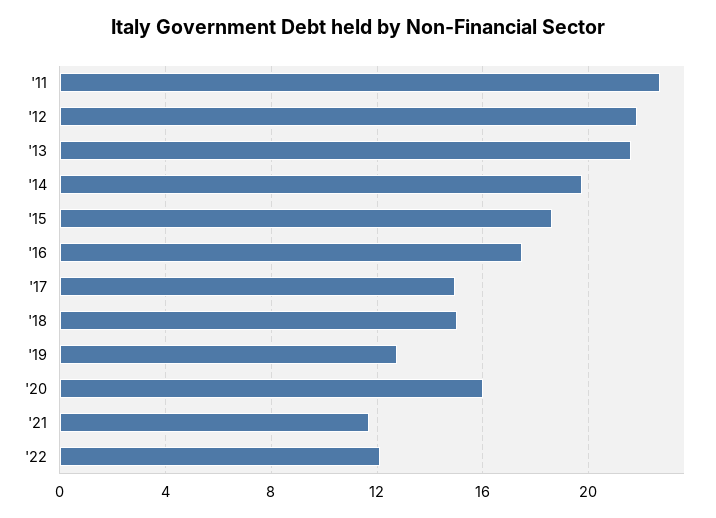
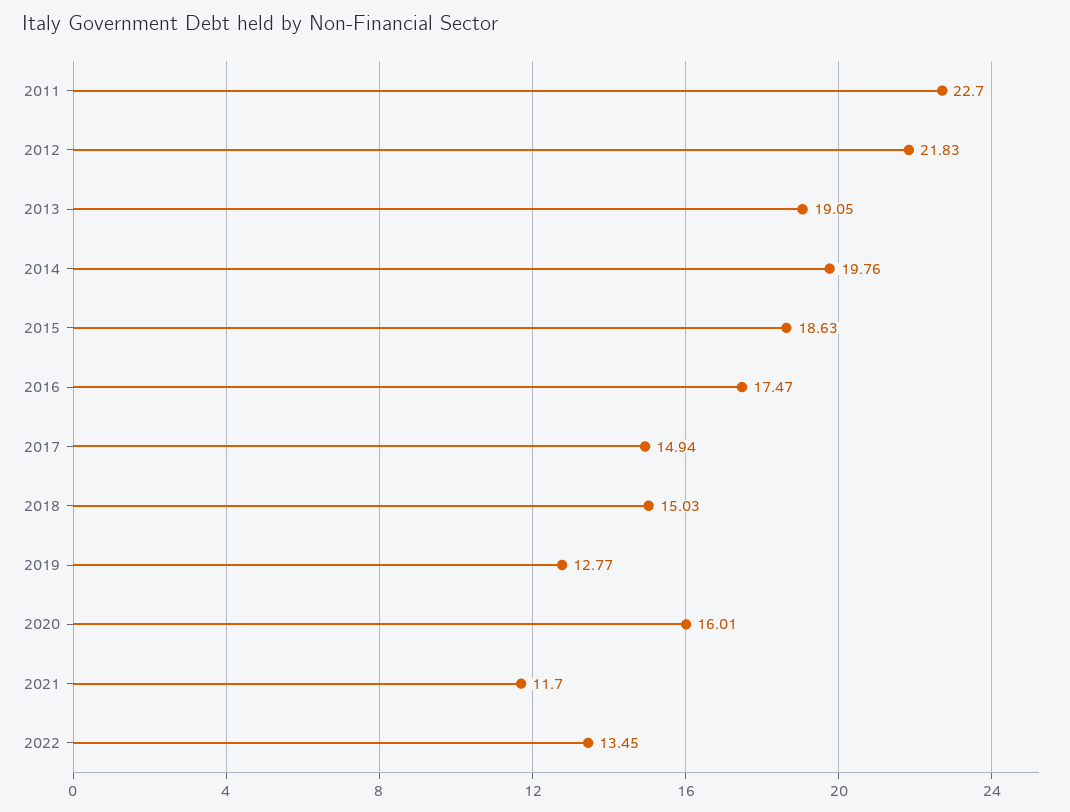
  {
    "'11": 22.7,
    "'12": 21.83,
-   "'13": 21.5,
+   "'13": 19.05,
    "'14": 19.76,
    "'15": 18.63,
    "'16": 17.47,
    "'17": 14.94,
    "'18": 15.03,
    "'19": 12.77,
    "'20": 16.01,
    "'21": 11.7,
-   "'22": 12
+   "'22": 13.45
  }

